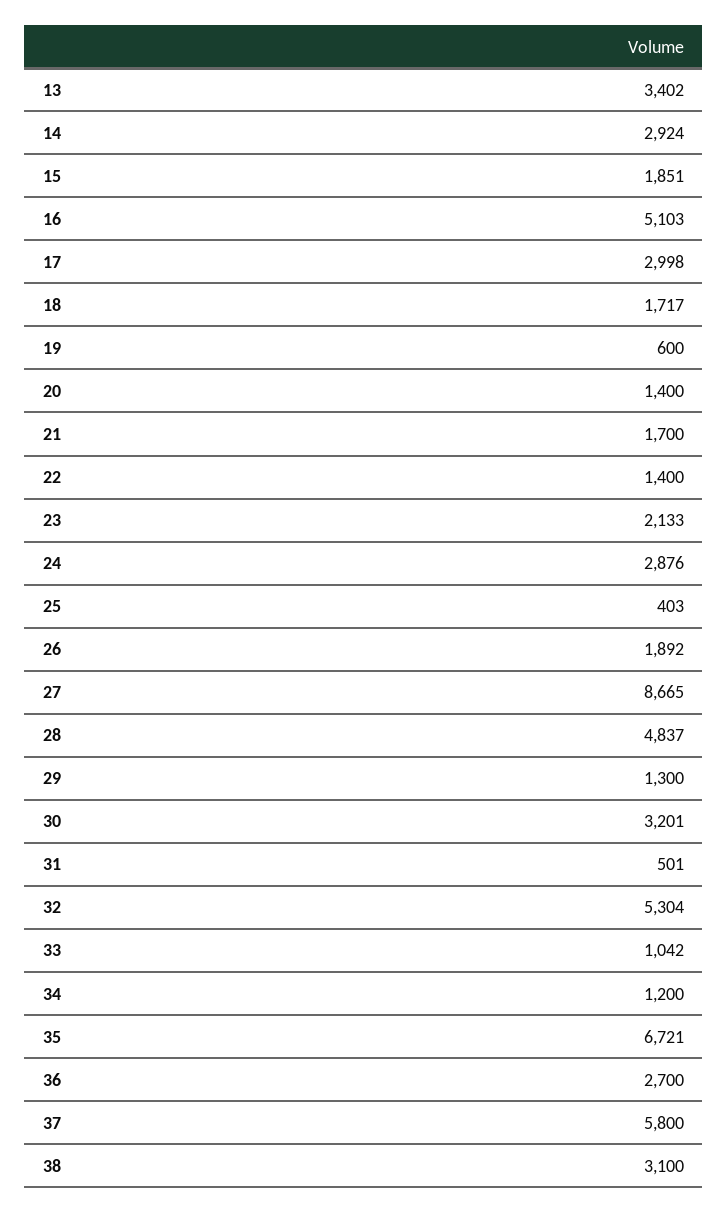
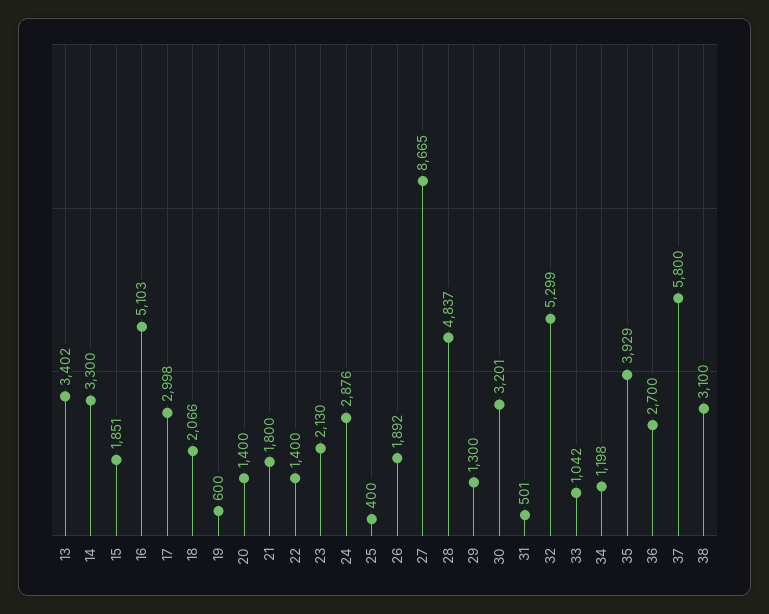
  {
    "13": 3402,
-   "14": 2924,
+   "14": 3300,
    "15": 1851,
    "16": 5103,
    "17": 2998,
-   "18": 1717,
+   "18": 2066,
    "19": 600,
    "20": 1400,
-   "21": 1700,
+   "21": 1800,
    "22": 1400,
-   "23": 2133,
+   "23": 2130,
    "24": 2876,
-   "25": 403,
+   "25": 400,
    "26": 1892,
    "27": 8665,
    "28": 4837,
    "29": 1300,
    "30": 3201,
    "31": 501,
-   "32": 5304,
+   "32": 5299,
    "33": 1042,
-   "34": 1200,
+   "34": 1198,
-   "35": 6721,
+   "35": 3929,
    "36": 2700,
    "37": 5800,
    "38": 3100
  }

